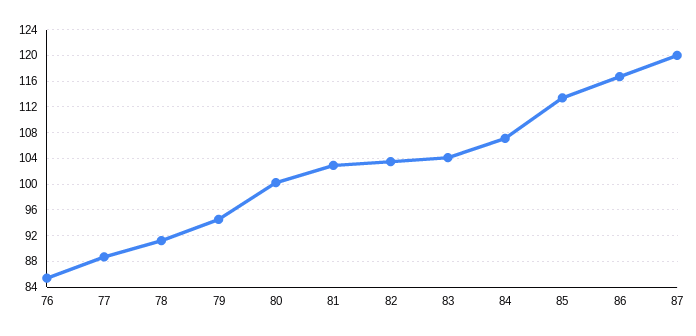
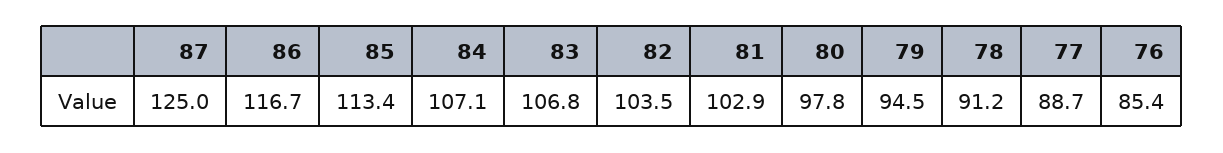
  {
    "76": 85.4,
    "77": 88.7,
    "78": 91.2,
    "79": 94.5,
-   "80": 100,
+   "80": 97.8,
    "81": 102.9,
    "82": 103.5,
-   "83": 104,
+   "83": 106.8,
    "84": 107.1,
    "85": 113.4,
    "86": 116.7,
-   "87": 120
+   "87": 125
  }

